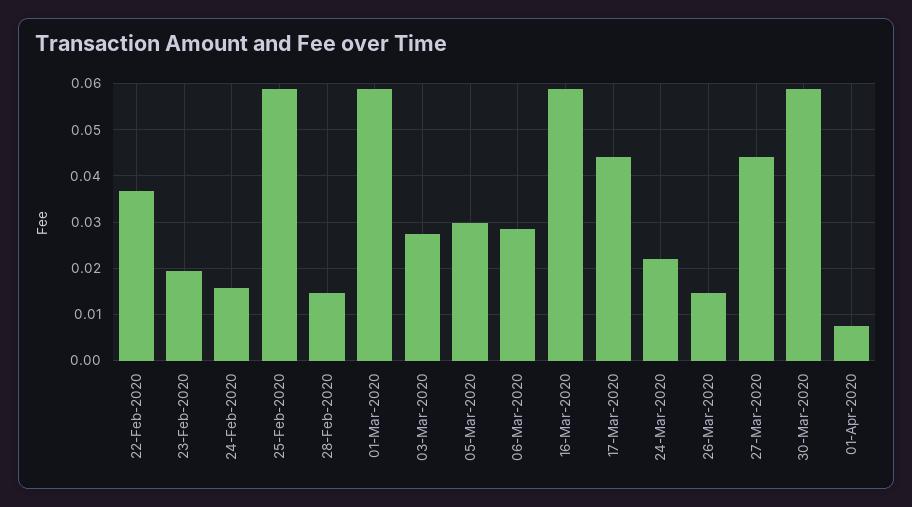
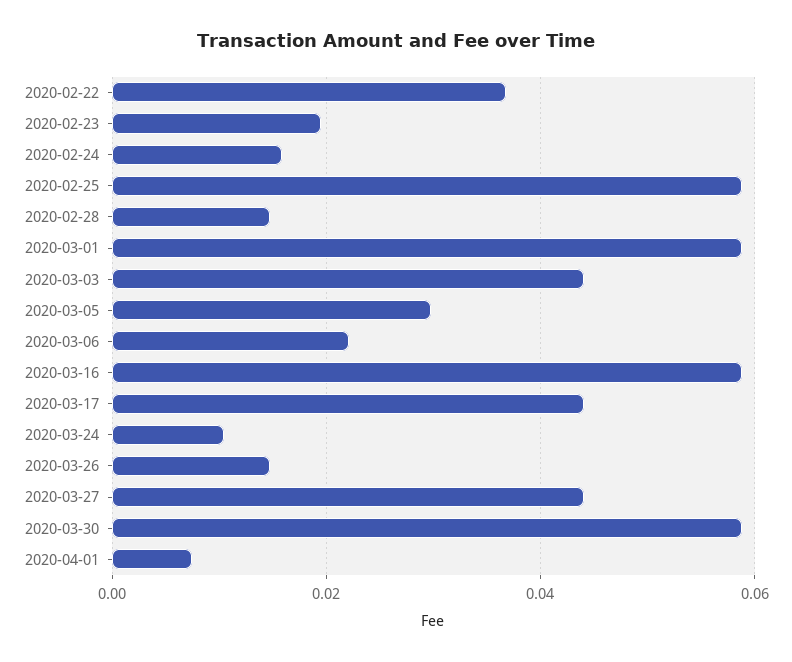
  {
    "22-Feb-2020": 0.036,
    "23-Feb-2020": 0.02,
    "24-Feb-2020": 0.016,
    "25-Feb-2020": 0.058,
    "28-Feb-2020": 0.014,
    "01-Mar-2020": 0.058,
-   "03-Mar-2020": 0.028,
+   "03-Mar-2020": 0.044,
    "05-Mar-2020": 0.03,
-   "06-Mar-2020": 0.028,
+   "06-Mar-2020": 0.022,
    "16-Mar-2020": 0.058,
    "17-Mar-2020": 0.044,
-   "24-Mar-2020": 0.022,
+   "24-Mar-2020": 0.01,
    "26-Mar-2020": 0.014,
    "27-Mar-2020": 0.044,
    "30-Mar-2020": 0.058,
    "01-Apr-2020": 0.008
  }

